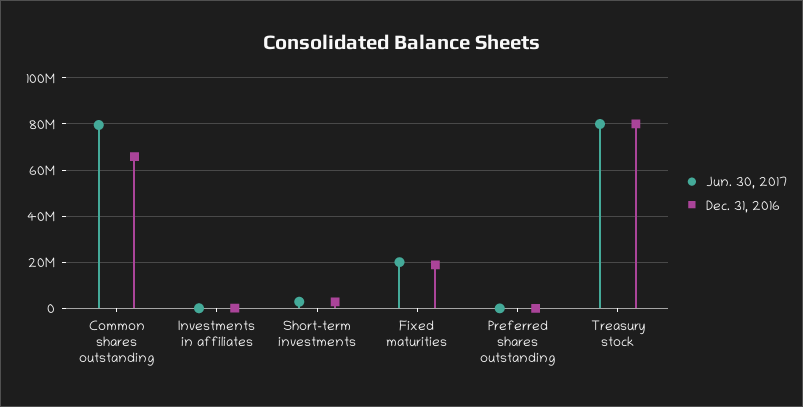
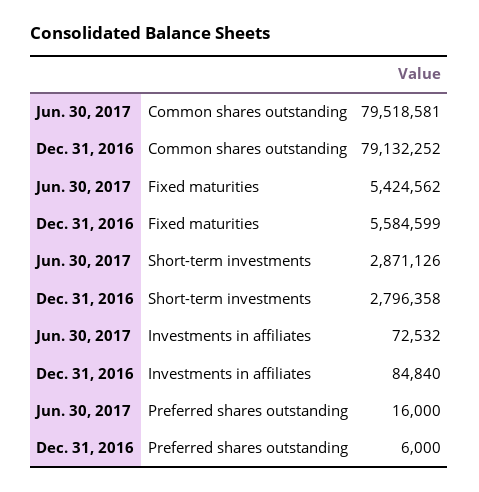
  {
    "Jun. 30, 2017": {
      "Common shares outstanding": 79518581,
      "Investments in affiliates": 72532,
      "Short-term investments": 2871126,
-     "Fixed maturities": 20000000,
+     "Fixed maturities": 5424562,
-     "Preferred shares outstanding": 16000,
+     "Preferred shares outstanding": 16000
-     "Treasury stock": 80000000
    },
    "Dec. 31, 2016": {
-     "Common shares outstanding": 65000000,
+     "Common shares outstanding": 79132252,
      "Investments in affiliates": 84840,
      "Short-term investments": 2796358,
-     "Fixed maturities": 20000000,
+     "Fixed maturities": 5584599,
-     "Preferred shares outstanding": 6000,
+     "Preferred shares outstanding": 6000
-     "Treasury stock": 80000000
    }
  }

